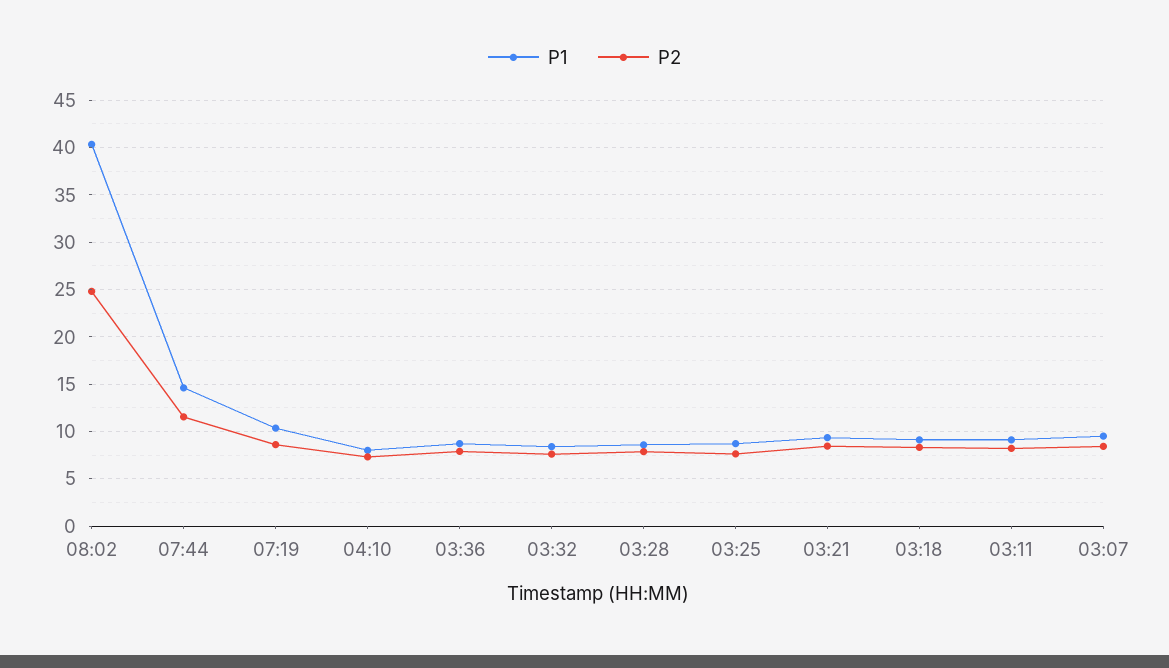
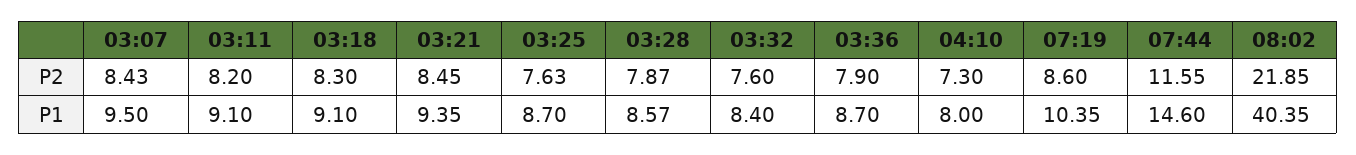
  {
    "P1": {
      "08:02": 40.35,
      "07:44": 14.6,
      "07:19": 10.35,
      "04:10": 8,
      "03:36": 8.7,
      "03:32": 8.4,
      "03:28": 8.57,
      "03:25": 8.7,
      "03:21": 9.35,
      "03:18": 9.1,
      "03:11": 9.1,
      "03:07": 9.5
    },
    "P2": {
-     "08:02": 25,
+     "08:02": 21.85,
      "07:44": 11.55,
      "07:19": 8.6,
      "04:10": 7.3,
      "03:36": 7.9,
      "03:32": 7.6,
      "03:28": 7.87,
      "03:25": 7.63,
      "03:21": 8.45,
      "03:18": 8.3,
      "03:11": 8.2,
      "03:07": 8.43
    }
  }

